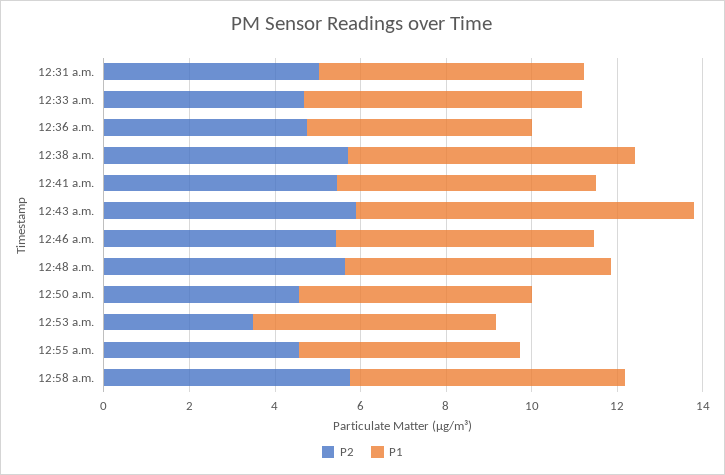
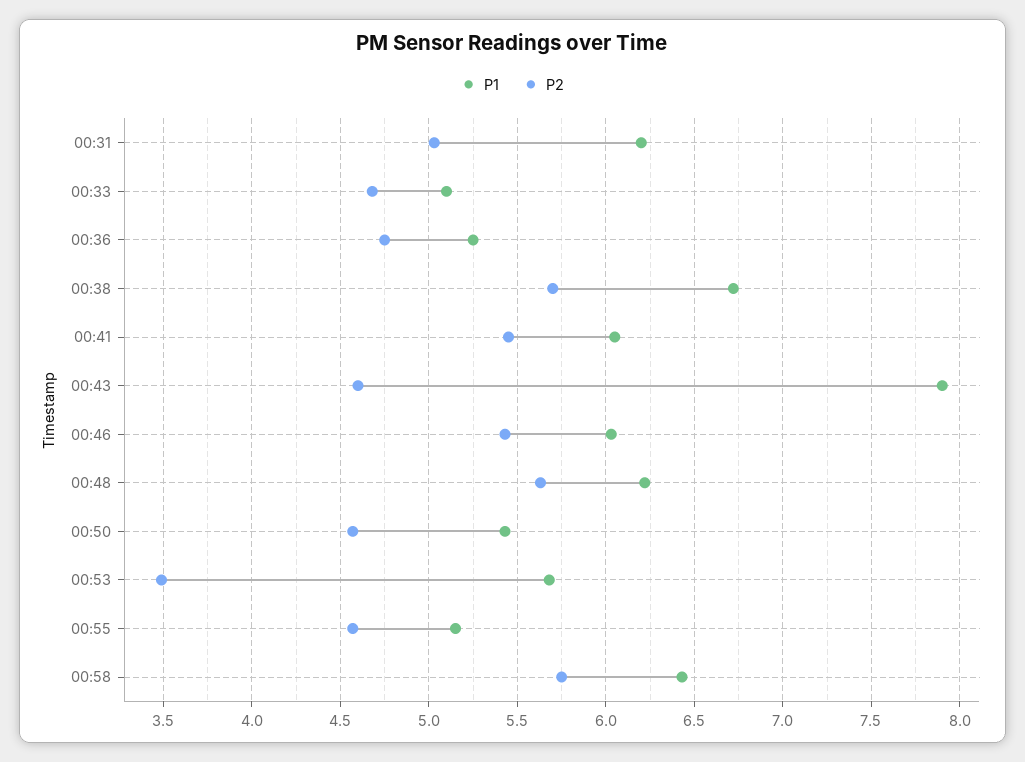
  {
    "P2": {
      "12:31 a.m.": 5.05,
      "12:33 a.m.": 4.7,
      "12:36 a.m.": 4.75,
      "12:38 a.m.": 5.7,
      "12:41 a.m.": 5.45,
-     "12:43 a.m.": 6,
+     "12:43 a.m.": 4.6,
      "12:46 a.m.": 5.45,
      "12:48 a.m.": 5.65,
      "12:50 a.m.": 4.55,
      "12:53 a.m.": 3.5,
      "12:55 a.m.": 4.55,
      "12:58 a.m.": 5.75
    },
    "P1": {
      "12:31 a.m.": 6.2,
-     "12:33 a.m.": 6.5,
+     "12:33 a.m.": 5.1,
      "12:36 a.m.": 5.25,
      "12:38 a.m.": 6.7,
      "12:41 a.m.": 6.05,
      "12:43 a.m.": 7.9,
      "12:46 a.m.": 6.05,
      "12:48 a.m.": 6.2,
      "12:50 a.m.": 5.45,
      "12:53 a.m.": 5.7,
      "12:55 a.m.": 5.15,
      "12:58 a.m.": 6.45
    }
  }

